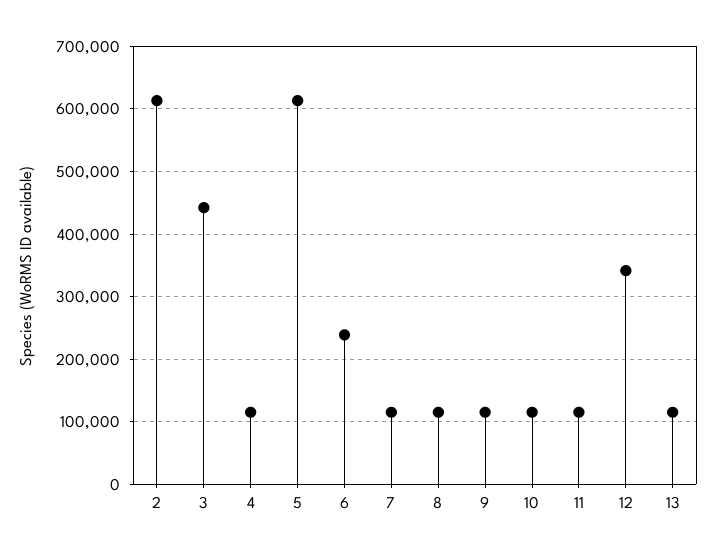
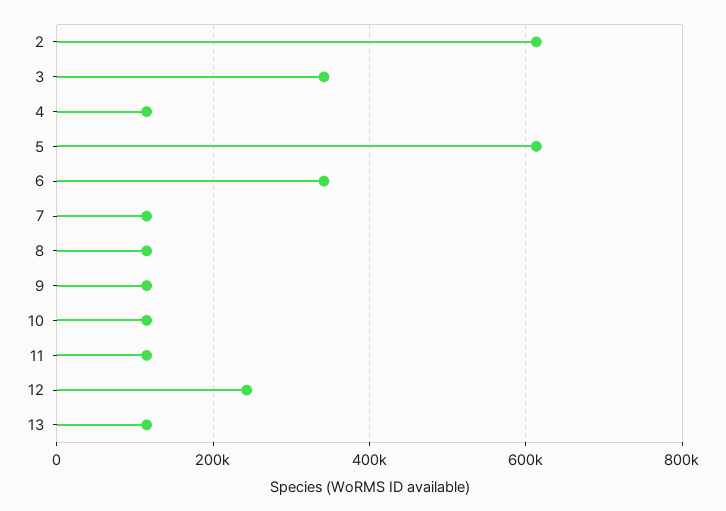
  {
    "2": 610000,
-   "3": 440000,
+   "3": 340000,
    "4": 120000,
    "5": 610000,
-   "6": 240000,
+   "6": 340000,
    "7": 120000,
    "8": 120000,
    "9": 120000,
    "10": 120000,
    "11": 120000,
-   "12": 340000,
+   "12": 240000,
    "13": 120000
  }

